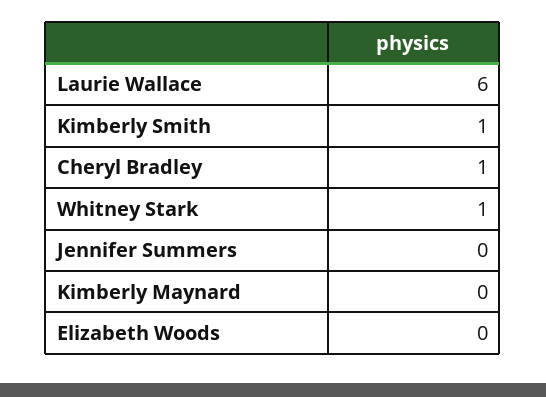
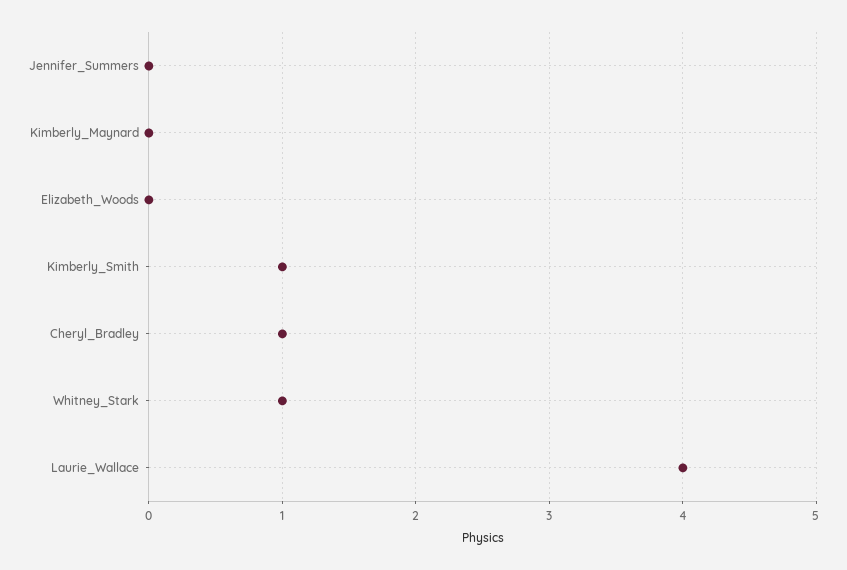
  {
-   "Laurie Wallace": 6,
+   "Laurie Wallace": 4,
    "Kimberly Smith": 1,
    "Cheryl Bradley": 1,
    "Whitney Stark": 1,
    "Jennifer Summers": 0,
    "Kimberly Maynard": 0,
    "Elizabeth Woods": 0
  }

